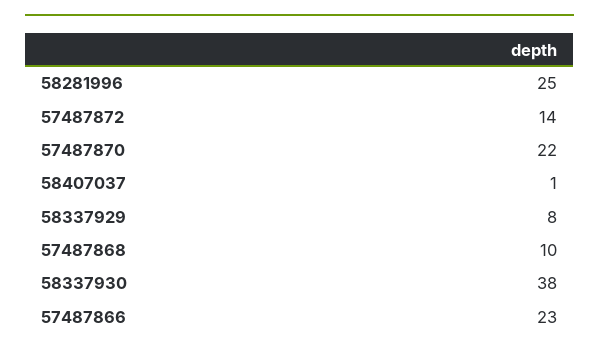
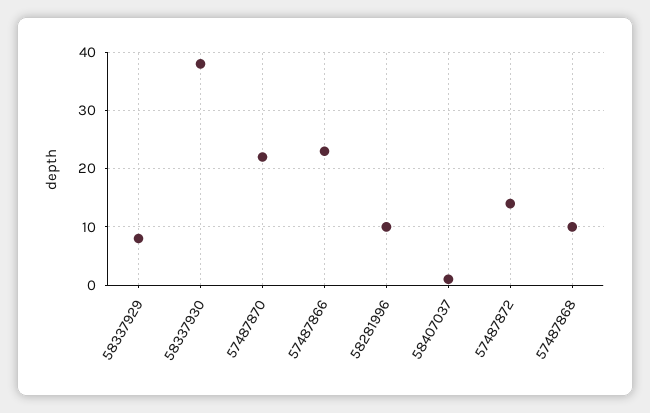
  {
-   "58281996": 25,
+   "58281996": 10,
    "57487872": 14,
    "57487870": 22,
    "58407037": 1,
    "58337929": 8,
    "57487868": 10,
    "58337930": 38,
    "57487866": 23
  }

